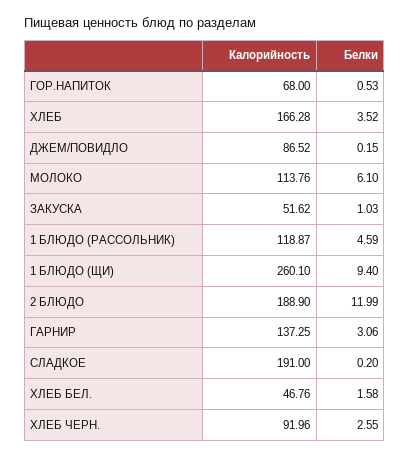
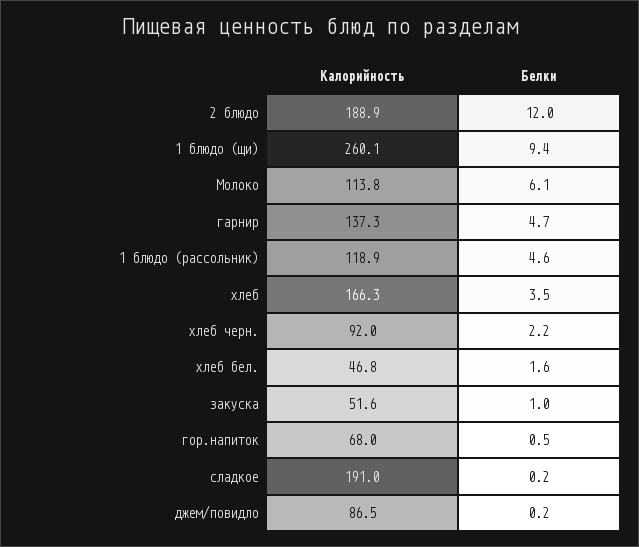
  {
    "Калорийность": {
      "ГОР.НАПИТОК": 68,
      "ХЛЕБ": 166.28,
      "ДЖЕМ/ПОВИДЛО": 86.52,
      "МОЛОКО": 113.76,
      "ЗАКУСКА": 51.62,
      "1 БЛЮДО (РАССОЛЬНИК)": 118.87,
      "1 БЛЮДО (ЩИ)": 260.1,
      "2 БЛЮДО": 188.9,
      "ГАРНИР": 137.25,
      "СЛАДКОЕ": 191,
      "ХЛЕБ БЕЛ.": 46.76,
      "ХЛЕБ ЧЕРН.": 91.96
    },
    "Белки": {
      "ГОР.НАПИТОК": 0.53,
      "ХЛЕБ": 3.52,
      "ДЖЕМ/ПОВИДЛО": 0.15,
      "МОЛОКО": 6.1,
      "ЗАКУСКА": 1.03,
      "1 БЛЮДО (РАССОЛЬНИК)": 4.59,
      "1 БЛЮДО (ЩИ)": 9.4,
      "2 БЛЮДО": 11.99,
-     "ГАРНИР": 3.06,
+     "ГАРНИР": 4.7,
      "СЛАДКОЕ": 0.2,
      "ХЛЕБ БЕЛ.": 1.58,
-     "ХЛЕБ ЧЕРН.": 2.55
+     "ХЛЕБ ЧЕРН.": 2.2
    }
  }

